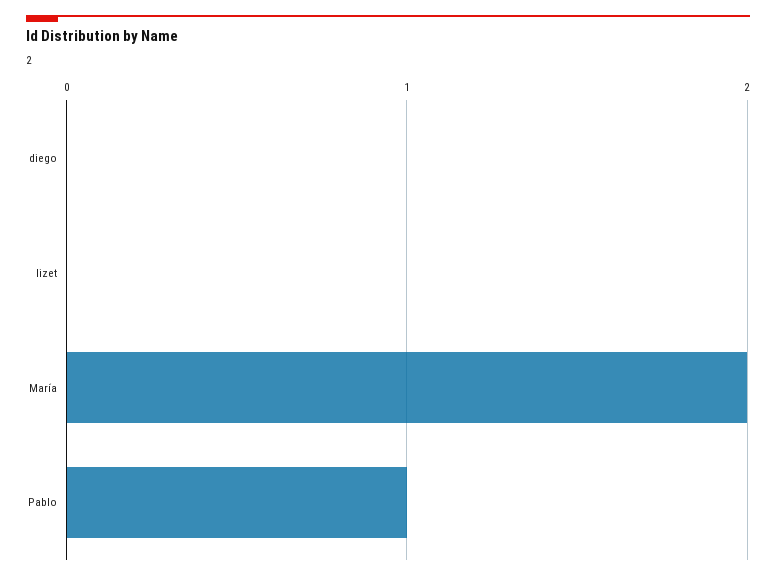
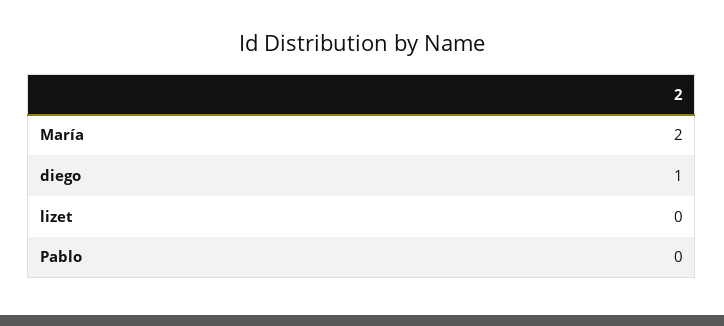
  {
-   "diego": 0,
+   "diego": 1,
    "lizet": 0,
    "María": 2,
-   "Pablo": 1
+   "Pablo": 0
  }

